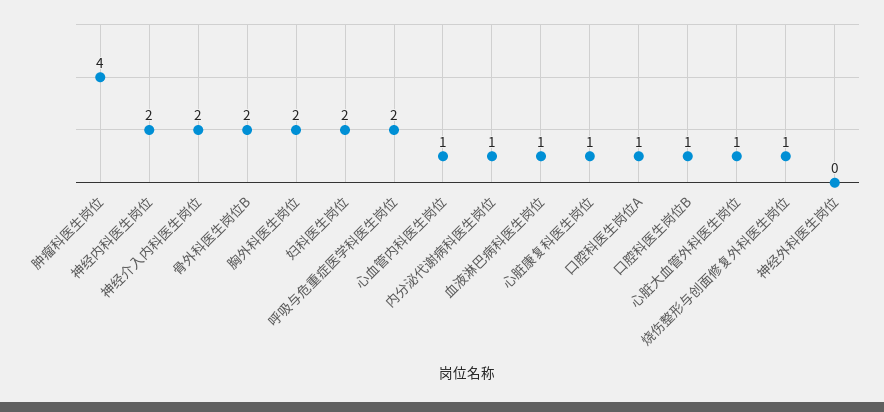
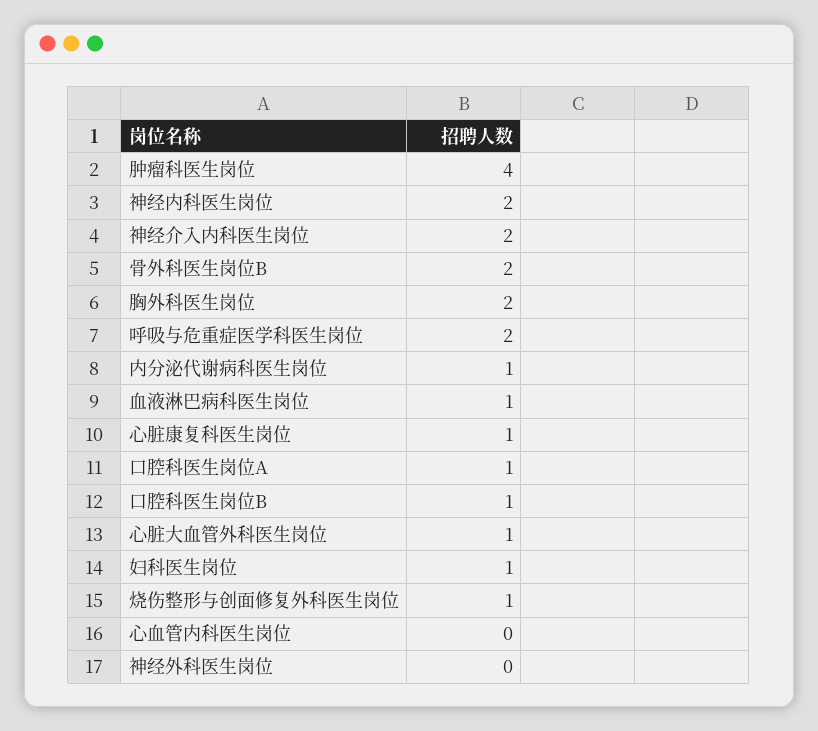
  {
    "肿瘤科医生岗位": 4,
    "神经内科医生岗位": 2,
    "神经介入内科医生岗位": 2,
    "骨外科医生岗位B": 2,
    "胸外科医生岗位": 2,
-   "妇科医生岗位": 2,
+   "妇科医生岗位": 1,
    "呼吸与危重症医学科医生岗位": 2,
-   "心血管内科医生岗位": 1,
+   "心血管内科医生岗位": 0,
    "内分泌代谢病科医生岗位": 1,
    "血液淋巴病科医生岗位": 1,
    "心脏康复科医生岗位": 1,
    "口腔科医生岗位A": 1,
    "口腔科医生岗位B": 1,
    "心脏大血管外科医生岗位": 1,
    "烧伤整形与创面修复外科医生岗位": 1,
    "神经外科医生岗位": 0
  }

